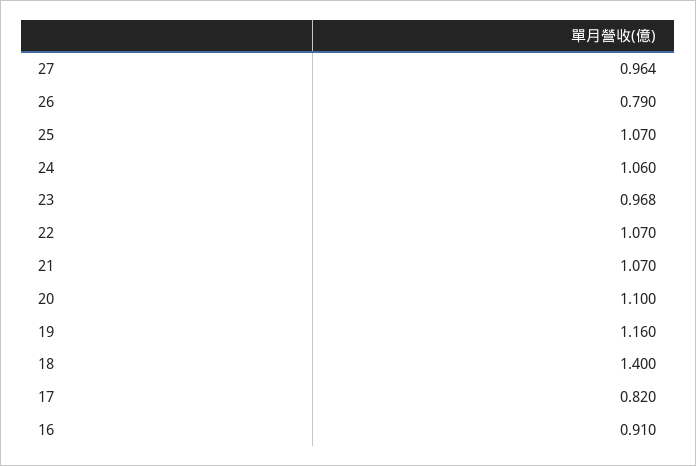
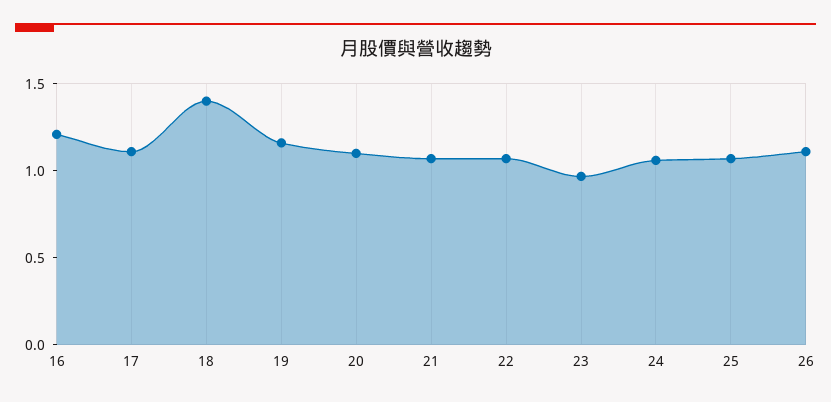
  {
-   "27": 0.964,
-   "26": 0.79,
+   "26": 1.1,
    "25": 1.07,
    "24": 1.06,
    "23": 0.968,
    "22": 1.07,
    "21": 1.07,
    "20": 1.1,
    "19": 1.16,
    "18": 1.4,
-   "17": 0.82,
+   "17": 1.1,
-   "16": 0.91
+   "16": 1.2
  }

